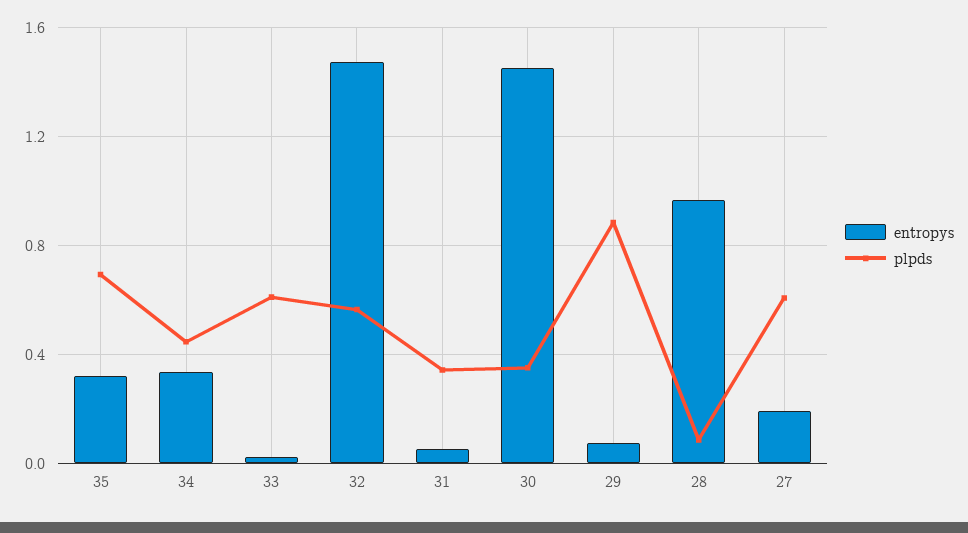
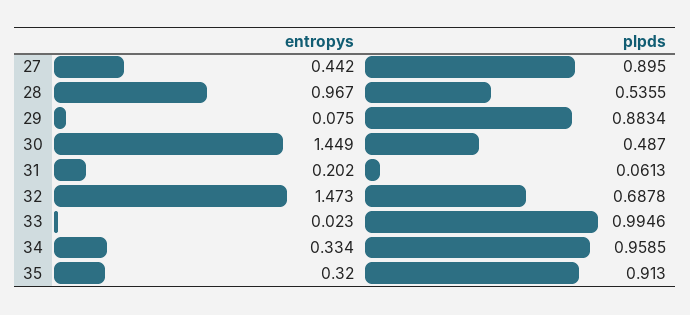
  {
    "entropys": {
      "35": 0.32,
      "34": 0.334,
      "33": 0.023,
      "32": 1.473,
-     "31": 0.05,
+     "31": 0.202,
      "30": 1.449,
      "29": 0.075,
      "28": 0.967,
-     "27": 0.2
+     "27": 0.442
    },
    "plpds": {
-     "35": 0.7,
+     "35": 0.913,
-     "34": 0.45,
+     "34": 0.9585,
-     "33": 0.6,
+     "33": 0.9946,
-     "32": 0.55,
+     "32": 0.6878,
-     "31": 0.35,
+     "31": 0.0613,
-     "30": 0.35,
+     "30": 0.487,
      "29": 0.8834,
-     "28": 0.1,
+     "28": 0.5355,
-     "27": 0.6
+     "27": 0.895
    }
  }

